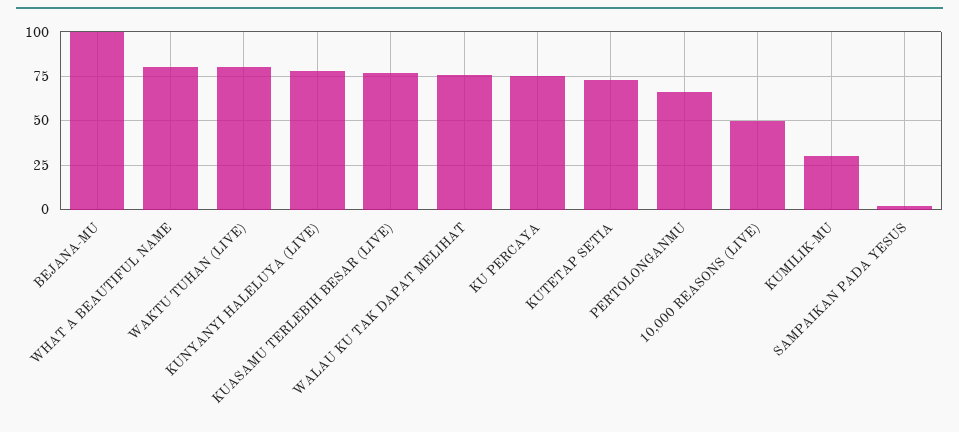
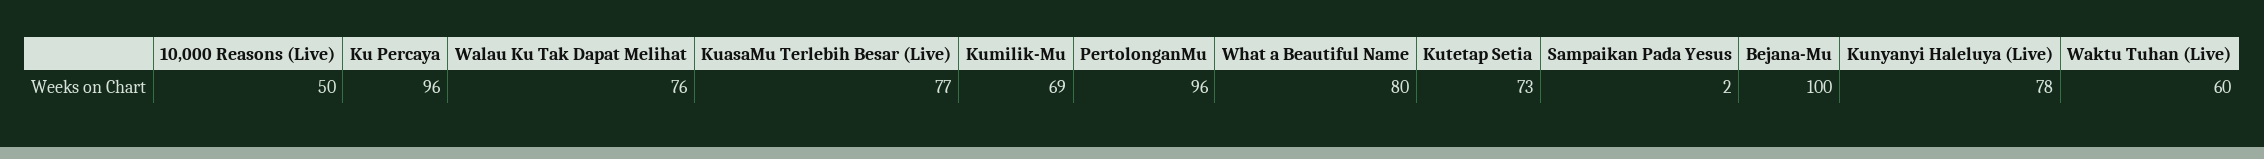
  {
    "BEJANA-MU": 100,
    "WHAT A BEAUTIFUL NAME": 80,
-   "WAKTU TUHAN (LIVE)": 80,
+   "WAKTU TUHAN (LIVE)": 60,
    "KUNYANYI HALELUYA (LIVE)": 78,
    "KUASAMU TERLEBIH BESAR (LIVE)": 77,
    "WALAU KU TAK DAPAT MELIHAT": 76,
-   "KU PERCAYA": 75,
+   "KU PERCAYA": 96,
    "KUTETAP SETIA": 73,
-   "PERTOLONGANMU": 65,
+   "PERTOLONGANMU": 96,
    "10,000 REASONS (LIVE)": 50,
-   "KUMILIK-MU": 30,
+   "KUMILIK-MU": 69,
    "SAMPAIKAN PADA YESUS": 2
  }

